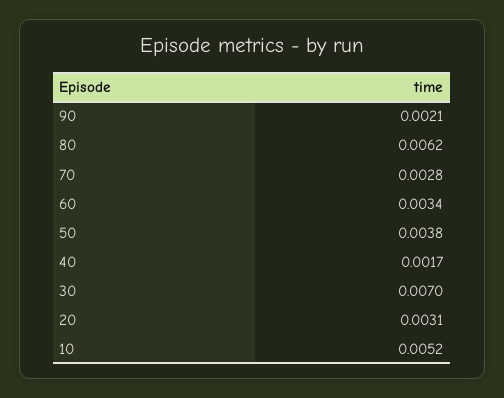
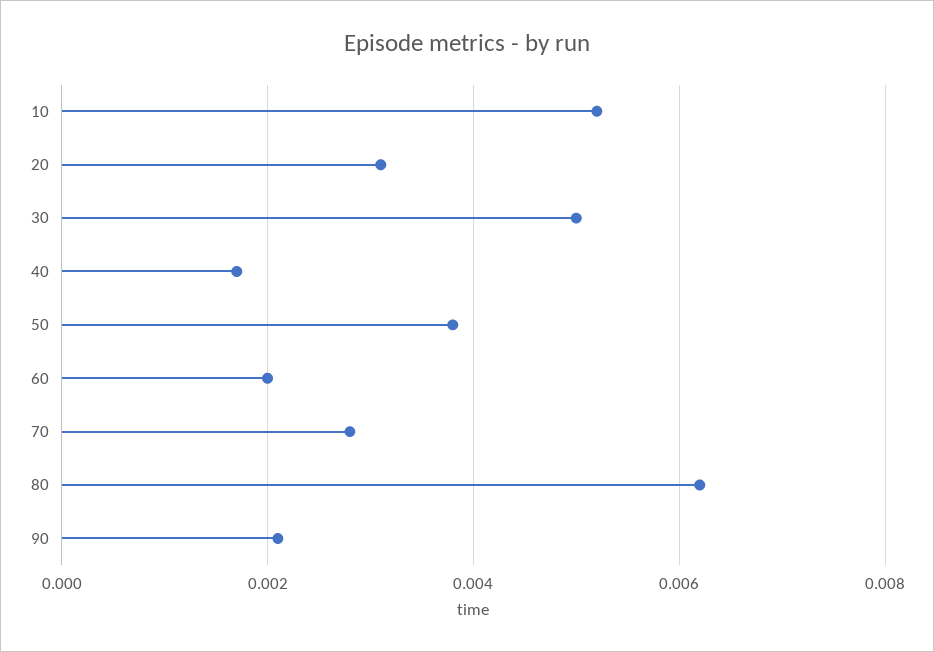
  {
    "90": 0.0021,
    "80": 0.0062,
    "70": 0.0028,
-   "60": 0.0034,
+   "60": 0.002,
    "50": 0.0038,
    "40": 0.0017,
-   "30": 0.007,
+   "30": 0.005,
    "20": 0.0031,
    "10": 0.0052
  }

